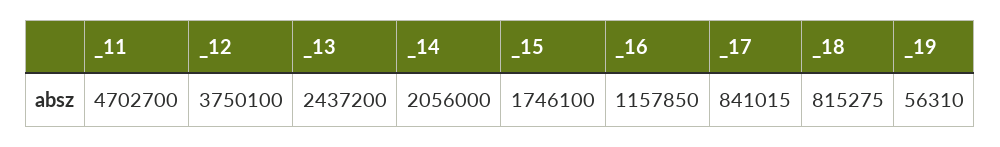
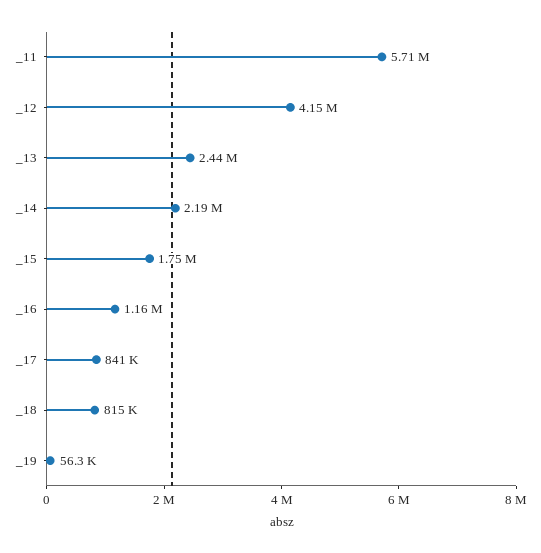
  {
-   "_11": 4702700,
+   "_11": 5710000,
-   "_12": 3750100,
+   "_12": 4150000,
    "_13": 2437200,
-   "_14": 2056000,
+   "_14": 2190000,
    "_15": 1746100,
    "_16": 1157850,
    "_17": 841015,
    "_18": 815275,
    "_19": 56310
  }

